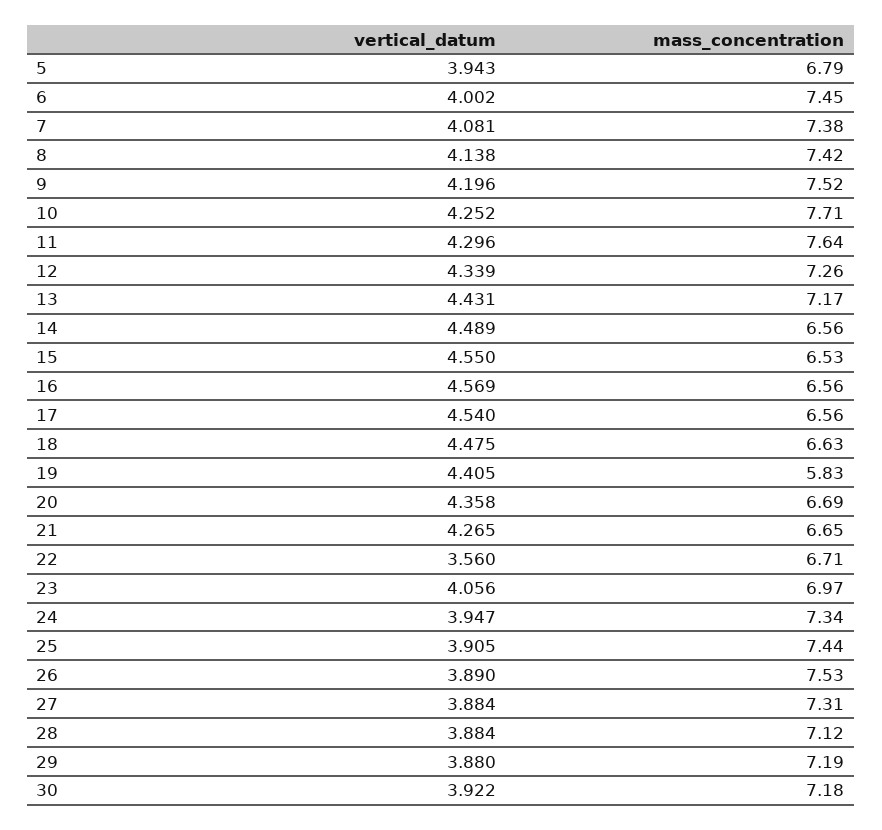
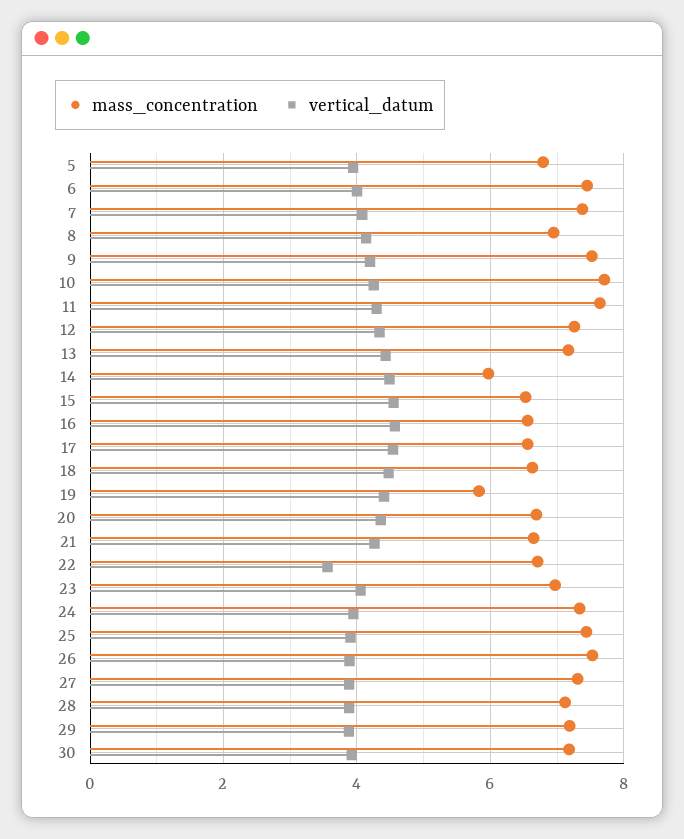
  {
    "vertical_datum": {
      "5": 3.943,
      "6": 4.002,
      "7": 4.081,
      "8": 4.138,
      "9": 4.196,
      "10": 4.252,
      "11": 4.296,
      "12": 4.339,
      "13": 4.431,
      "14": 4.489,
      "15": 4.55,
      "16": 4.569,
      "17": 4.54,
      "18": 4.475,
      "19": 4.405,
      "20": 4.358,
      "21": 4.265,
      "22": 3.56,
      "23": 4.056,
      "24": 3.947,
      "25": 3.905,
      "26": 3.89,
      "27": 3.884,
      "28": 3.884,
      "29": 3.88,
      "30": 3.922
    },
    "mass_concentration": {
      "5": 6.79,
      "6": 7.45,
      "7": 7.38,
-     "8": 7.42,
+     "8": 7,
      "9": 7.52,
      "10": 7.71,
      "11": 7.64,
      "12": 7.26,
      "13": 7.17,
-     "14": 6.56,
+     "14": 6,
      "15": 6.53,
      "16": 6.56,
      "17": 6.56,
      "18": 6.63,
      "19": 5.83,
      "20": 6.69,
      "21": 6.65,
      "22": 6.71,
      "23": 6.97,
      "24": 7.34,
      "25": 7.44,
      "26": 7.53,
      "27": 7.31,
      "28": 7.12,
      "29": 7.19,
      "30": 7.18
    }
  }

